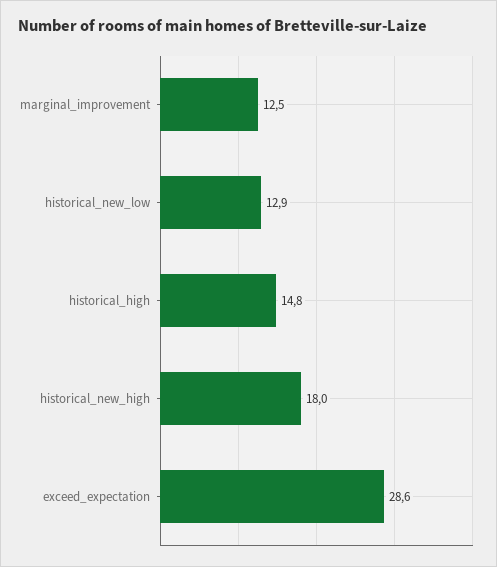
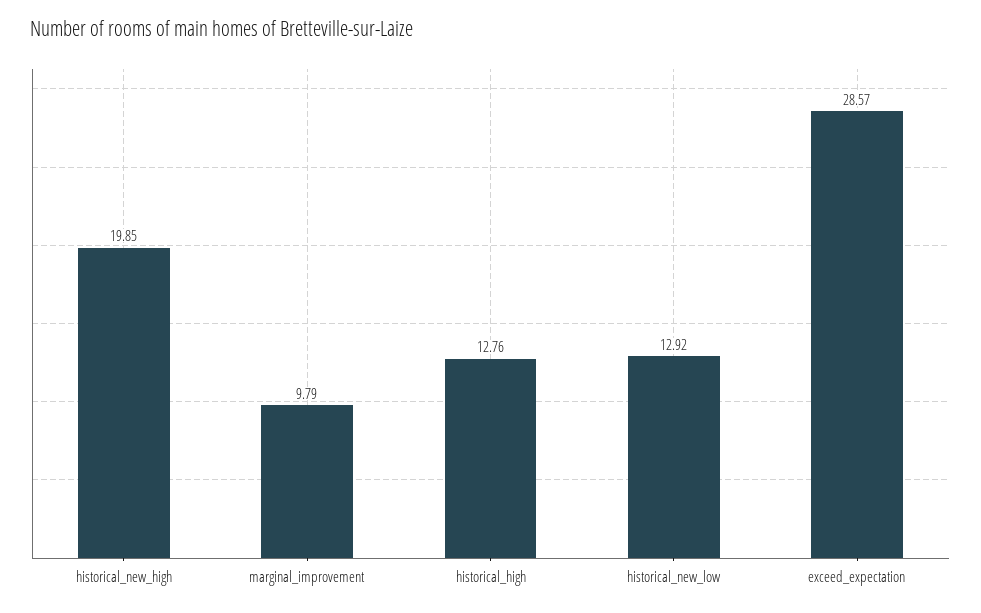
  {
-   "marginal_improvement": 12.5,
+   "marginal_improvement": 9.79,
    "historical_new_low": 12.92,
-   "historical_high": 14.8,
+   "historical_high": 12.76,
-   "historical_new_high": 18,
+   "historical_new_high": 19.85,
    "exceed_expectation": 28.57
  }

